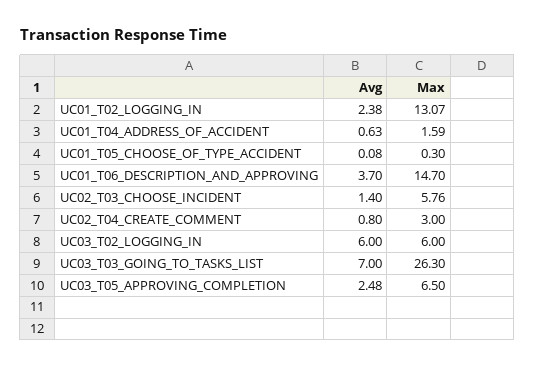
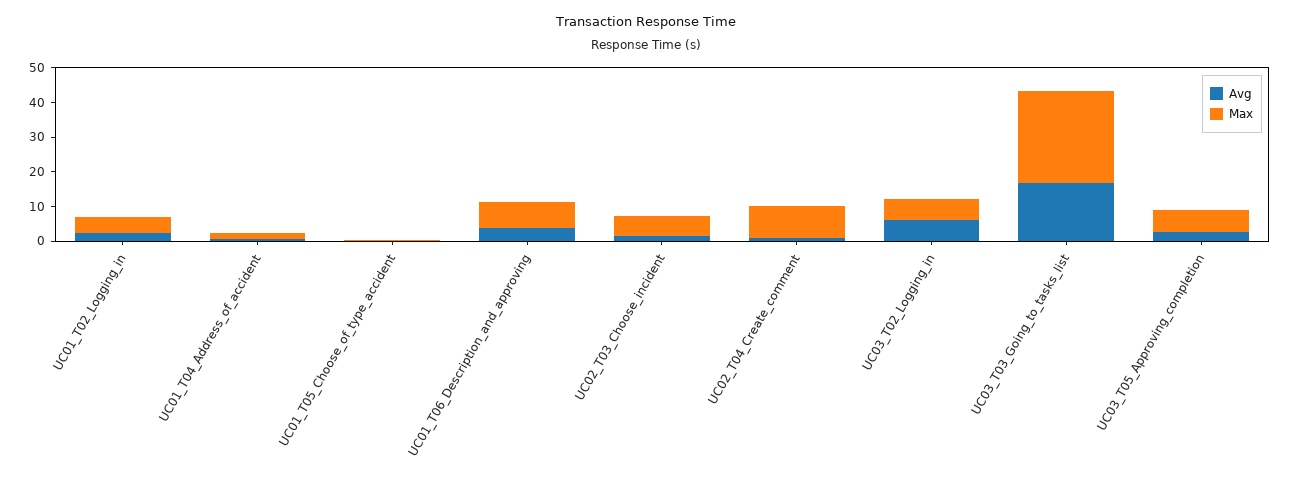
  {
    "Avg": {
      "UC01_T02_LOGGING_IN": 2.38,
      "UC01_T04_ADDRESS_OF_ACCIDENT": 0.63,
      "UC01_T05_CHOOSE_OF_TYPE_ACCIDENT": 0.08,
      "UC01_T06_DESCRIPTION_AND_APPROVING": 3.7,
      "UC02_T03_CHOOSE_INCIDENT": 1.4,
      "UC02_T04_CREATE_COMMENT": 0.8,
      "UC03_T02_LOGGING_IN": 6,
-     "UC03_T03_GOING_TO_TASKS_LIST": 7,
+     "UC03_T03_GOING_TO_TASKS_LIST": 17.5,
      "UC03_T05_APPROVING_COMPLETION": 2.48
    },
    "Max": {
-     "UC01_T02_LOGGING_IN": 13.07,
+     "UC01_T02_LOGGING_IN": 5,
      "UC01_T04_ADDRESS_OF_ACCIDENT": 1.59,
      "UC01_T05_CHOOSE_OF_TYPE_ACCIDENT": 0.3,
-     "UC01_T06_DESCRIPTION_AND_APPROVING": 14.7,
+     "UC01_T06_DESCRIPTION_AND_APPROVING": 7.5,
      "UC02_T03_CHOOSE_INCIDENT": 5.76,
-     "UC02_T04_CREATE_COMMENT": 3,
+     "UC02_T04_CREATE_COMMENT": 10,
      "UC03_T02_LOGGING_IN": 6,
      "UC03_T03_GOING_TO_TASKS_LIST": 26.3,
      "UC03_T05_APPROVING_COMPLETION": 6.5
    }
  }

